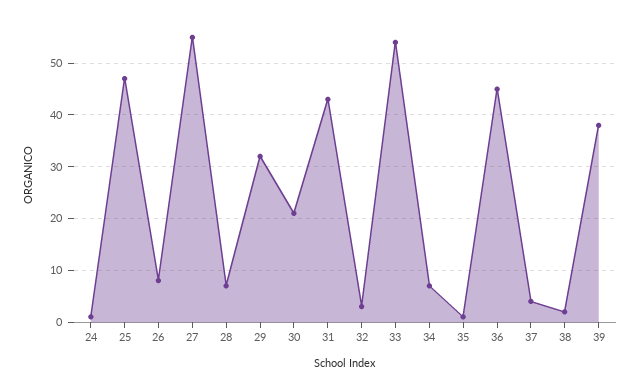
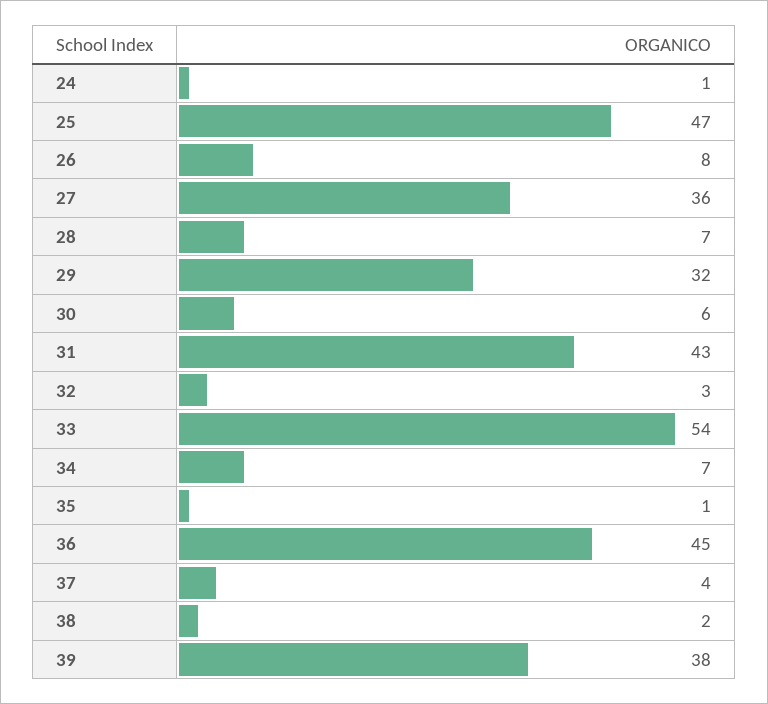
  {
    "24": 1,
    "25": 47,
    "26": 8,
-   "27": 55,
+   "27": 36,
    "28": 7,
    "29": 32,
-   "30": 20,
+   "30": 6,
    "31": 43,
    "32": 3,
    "33": 54,
    "34": 7,
    "35": 1,
    "36": 45,
    "37": 4,
    "38": 2,
    "39": 38
  }

